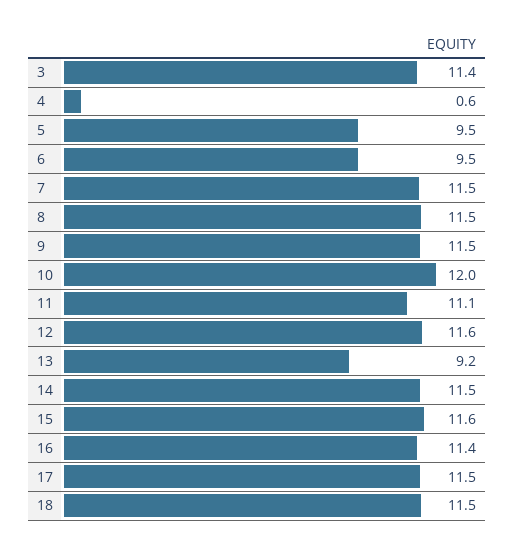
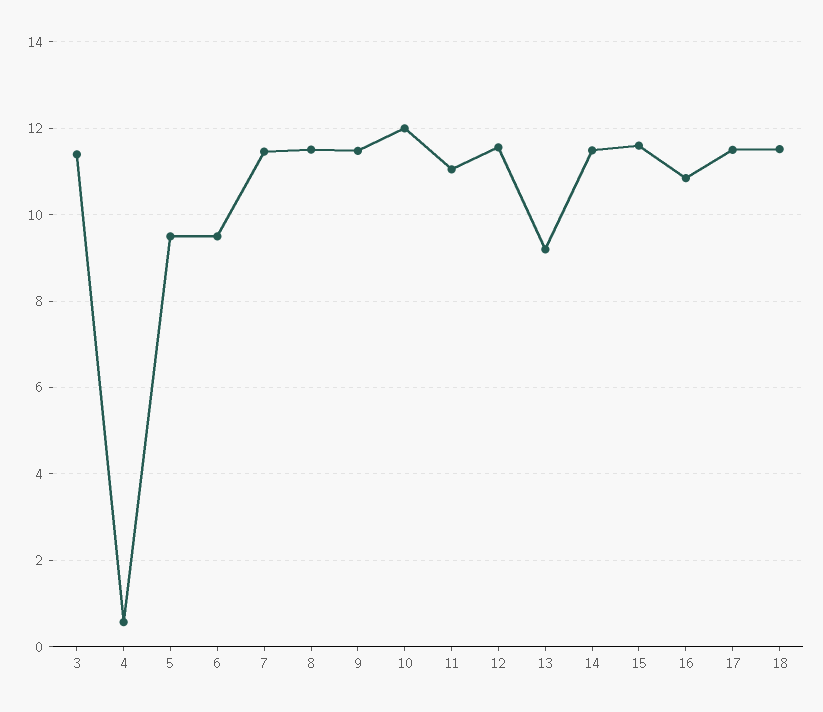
  {
    "3": 11.4,
    "4": 0.6,
    "5": 9.5,
    "6": 9.5,
    "7": 11.5,
    "8": 11.5,
    "9": 11.5,
    "10": 12,
    "11": 11.1,
    "12": 11.6,
    "13": 9.2,
    "14": 11.5,
    "15": 11.6,
-   "16": 11.4,
+   "16": 10.8,
    "17": 11.5,
    "18": 11.5
  }

